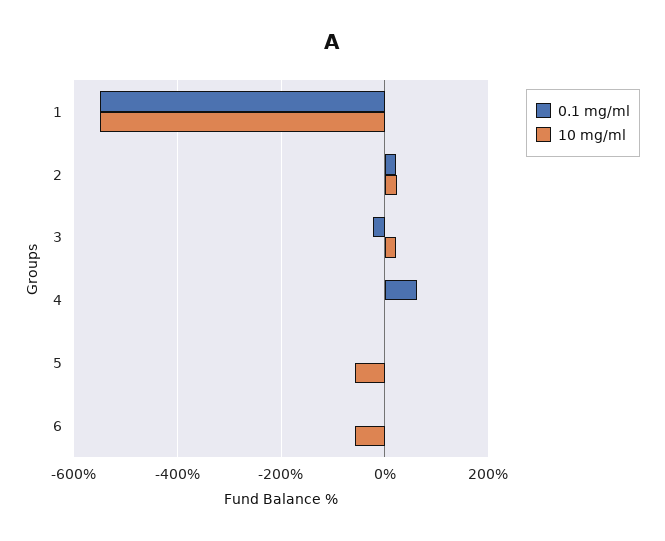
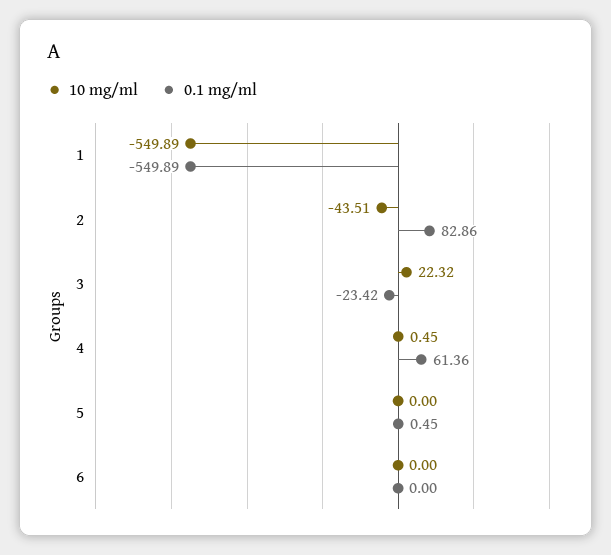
  {
    "0.1 mg/ml": {
      "1": -549.89,
-     "2": 20,
+     "2": 82.86,
      "3": -23.42,
      "4": 61.36,
      "5": 0.45,
      "6": 0
    },
    "10 mg/ml": {
      "1": -549.89,
-     "2": 20,
+     "2": -43.51,
      "3": 22.32,
      "4": 0.45,
-     "5": -60,
+     "5": 0,
-     "6": -60
+     "6": 0
    }
  }

